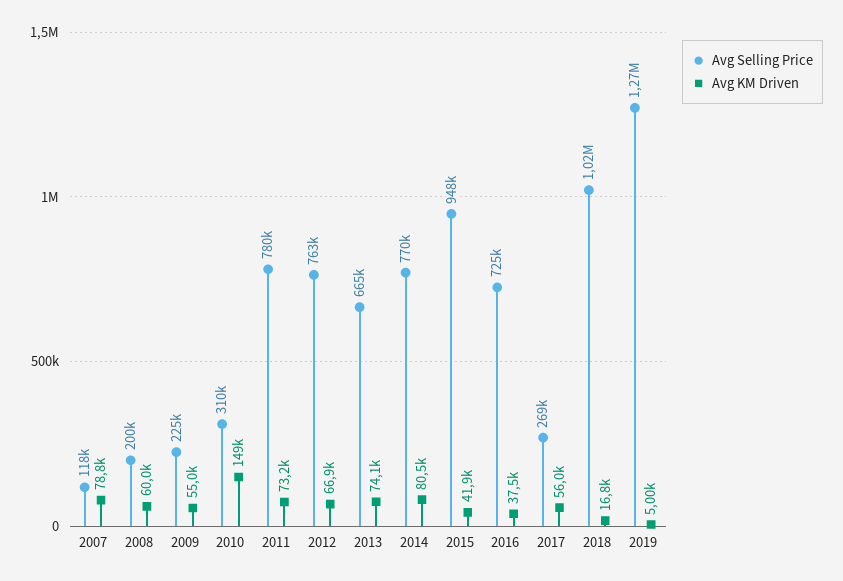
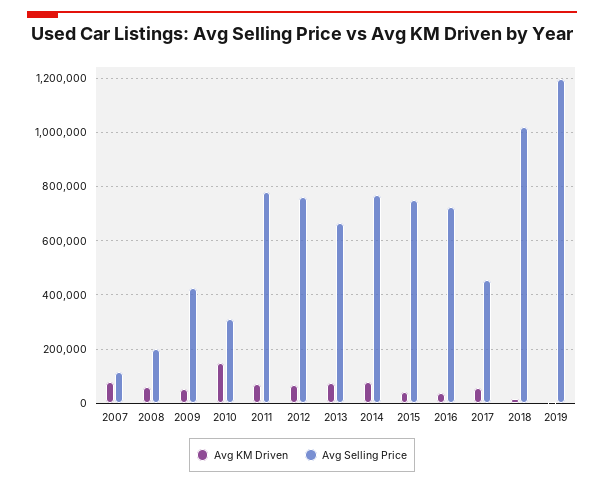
  {
    "Avg Selling Price": {
      "2007": 118000,
      "2008": 200000,
-     "2009": 225000,
+     "2009": 425000,
      "2010": 310000,
      "2011": 780000,
      "2012": 763000,
      "2013": 665000,
      "2014": 770000,
-     "2015": 948000,
+     "2015": 750000,
      "2016": 725000,
-     "2017": 269000,
+     "2017": 450000,
      "2018": 1020000,
-     "2019": 1270000
+     "2019": 1200000
    },
    "Avg KM Driven": {
      "2007": 78800,
      "2008": 60000,
      "2009": 55000,
      "2010": 149000,
      "2011": 73200,
      "2012": 66900,
      "2013": 74100,
      "2014": 80500,
      "2015": 41900,
      "2016": 37500,
      "2017": 56000,
      "2018": 16800,
      "2019": 5000
    }
  }

